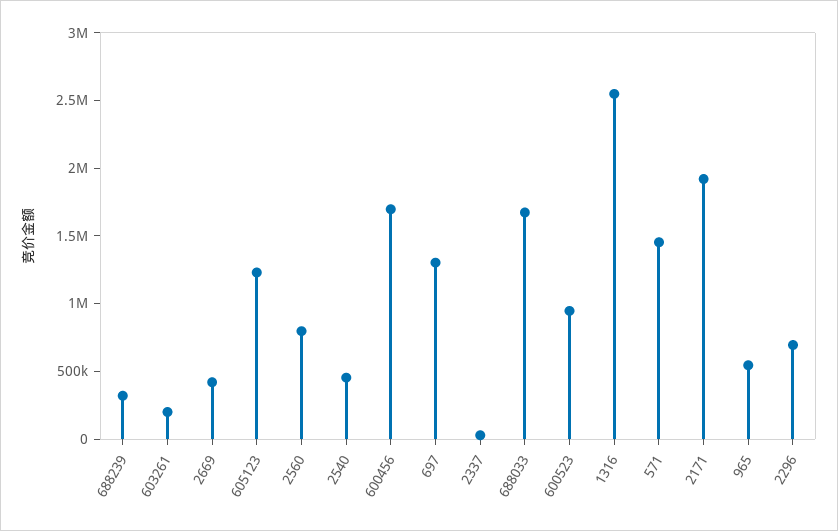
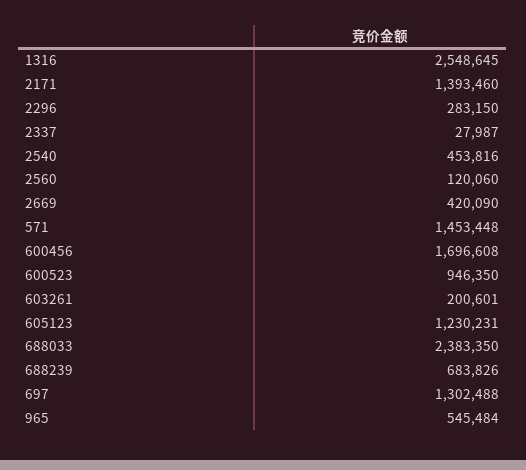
  {
-   "688239": 300000,
+   "688239": 683826,
    "603261": 200601,
    "2669": 420090,
    "605123": 1230231,
-   "2560": 800000,
+   "2560": 120060,
    "2540": 453816,
    "600456": 1696608,
    "697": 1302488,
    "2337": 27987,
-   "688033": 1700000,
+   "688033": 2383350,
    "600523": 946350,
    "1316": 2548645,
    "571": 1453448,
-   "2171": 1900000,
+   "2171": 1393460,
    "965": 545484,
-   "2296": 700000
+   "2296": 283150
  }

